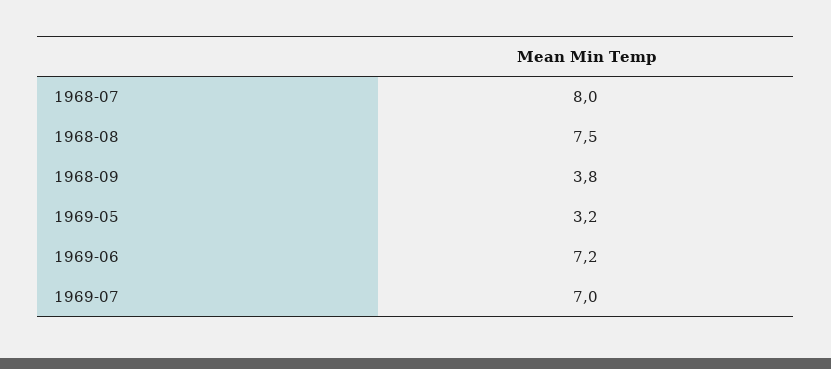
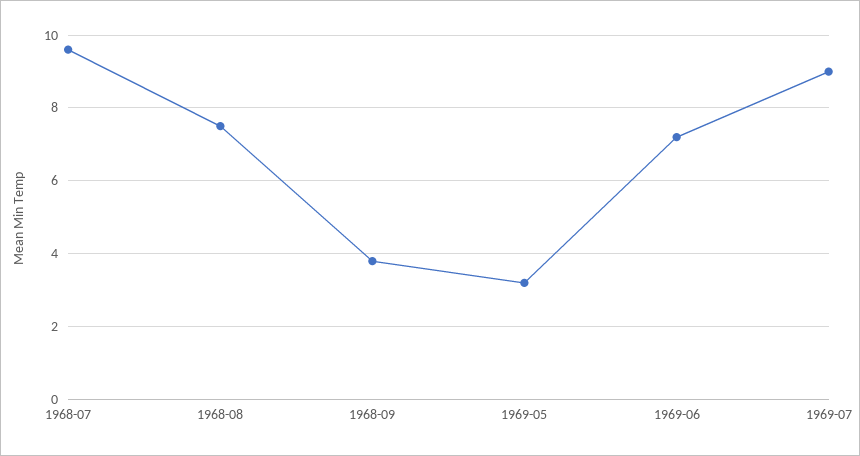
  {
-   "1968-07": 8,
+   "1968-07": 9.5,
    "1968-08": 7.5,
    "1968-09": 3.8,
    "1969-05": 3.2,
    "1969-06": 7.2,
-   "1969-07": 7
+   "1969-07": 9
  }

